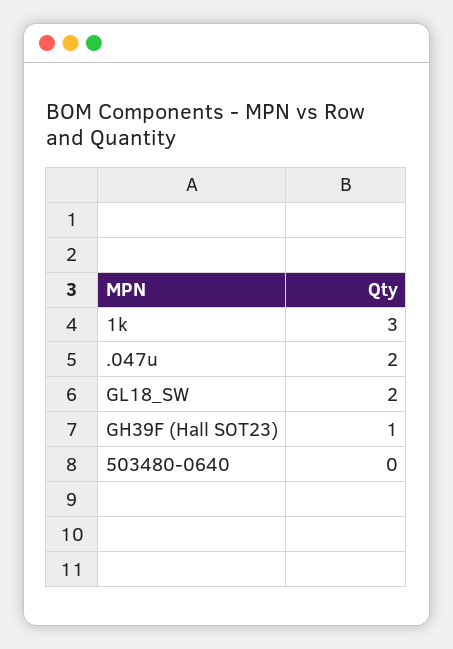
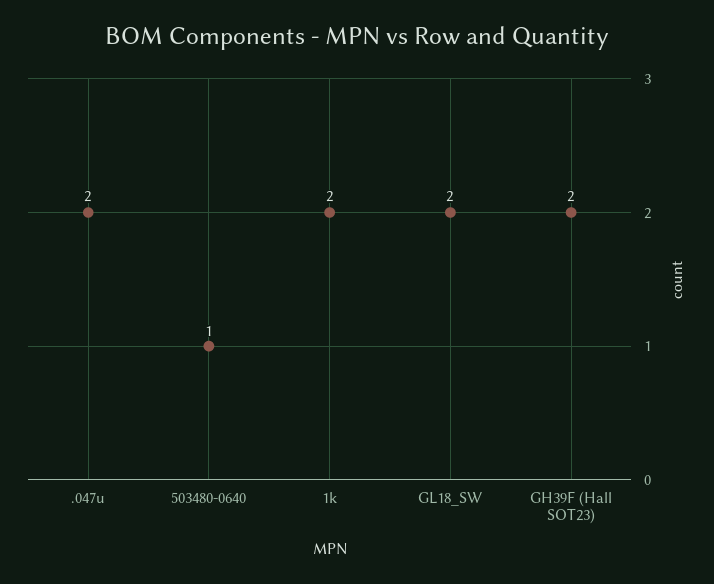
  {
-   "1k": 3,
+   "1k": 2,
    ".047u": 2,
    "GL18_SW": 2,
-   "GH39F (Hall SOT23)": 1,
+   "GH39F (Hall SOT23)": 2,
-   "503480-0640": 0
+   "503480-0640": 1
  }

